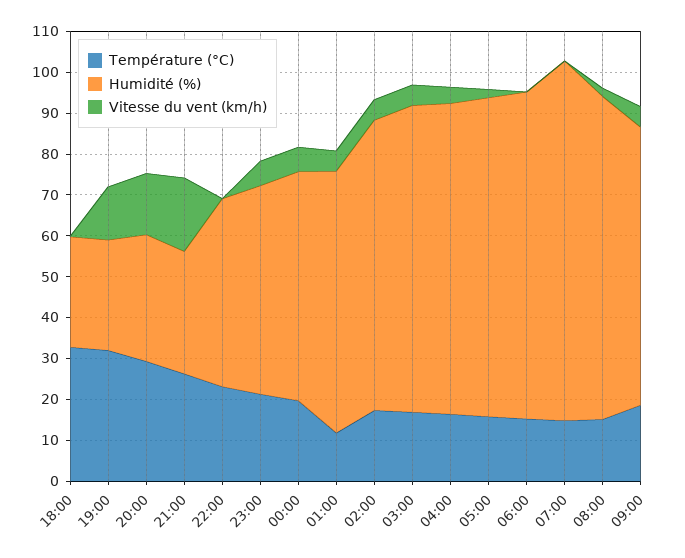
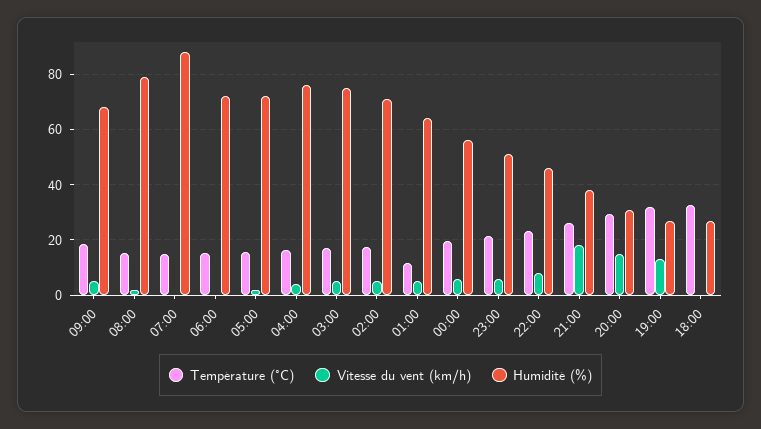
  {
    "Température (°C)": {
      "18:00": 32,
      "19:00": 32,
      "20:00": 30,
      "21:00": 26,
      "22:00": 24,
      "23:00": 22,
      "00:00": 20,
      "01:00": 12,
      "02:00": 18,
      "03:00": 16,
      "04:00": 16,
      "05:00": 16,
      "06:00": 16,
      "07:00": 14,
      "08:00": 16,
      "09:00": 18
    },
    "Humidité (%)": {
      "18:00": 28,
      "19:00": 28,
      "20:00": 32,
-     "21:00": 30,
+     "21:00": 37.5,
      "22:00": 46,
      "23:00": 52,
      "00:00": 56,
      "01:00": 64,
      "02:00": 72,
      "03:00": 76,
      "04:00": 76,
-     "05:00": 78,
+     "05:00": 72.5,
-     "06:00": 80,
+     "06:00": 72.5,
      "07:00": 88,
      "08:00": 80,
      "09:00": 68
    },
    "Vitesse du vent (km/h)": {
      "18:00": 0,
      "19:00": 14,
      "20:00": 16,
      "21:00": 18,
-     "22:00": 0,
+     "22:00": 7.5,
      "23:00": 6,
      "00:00": 6,
      "01:00": 6,
      "02:00": 6,
      "03:00": 6,
      "04:00": 4,
      "05:00": 2,
      "06:00": 0,
      "07:00": 0,
      "08:00": 2,
      "09:00": 6
    }
  }

